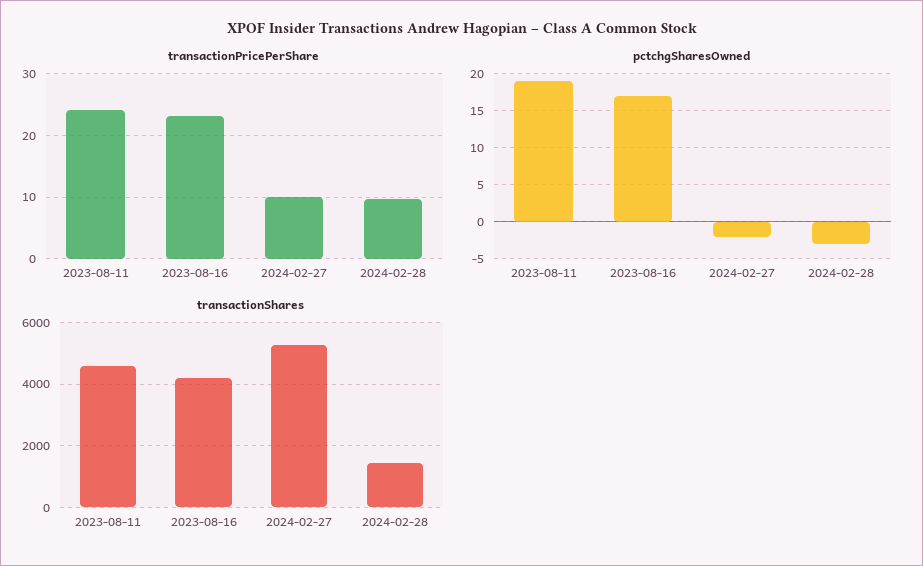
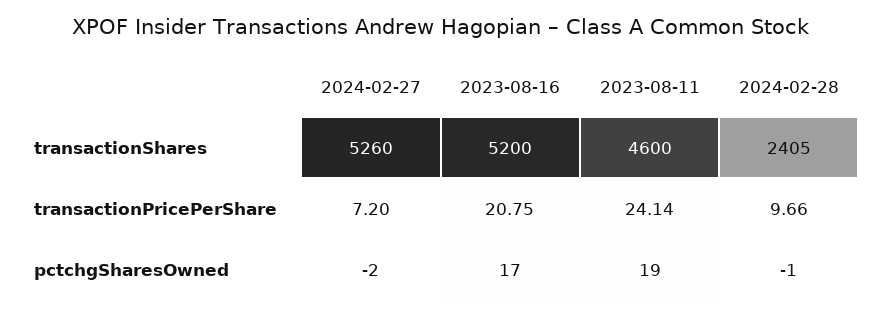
  {
    "transactionPricePerShare": {
      "2023-08-11": 24.14,
-     "2023-08-16": 23,
+     "2023-08-16": 20.75,
-     "2024-02-27": 10,
+     "2024-02-27": 7.2,
      "2024-02-28": 9.66
    },
    "pctchgSharesOwned": {
      "2023-08-11": 19,
      "2023-08-16": 17,
      "2024-02-27": -2,
-     "2024-02-28": -3
+     "2024-02-28": -1
    },
    "transactionShares": {
      "2023-08-11": 4600,
-     "2023-08-16": 4200,
+     "2023-08-16": 5200,
      "2024-02-27": 5260,
-     "2024-02-28": 1400
+     "2024-02-28": 2405
    }
  }

